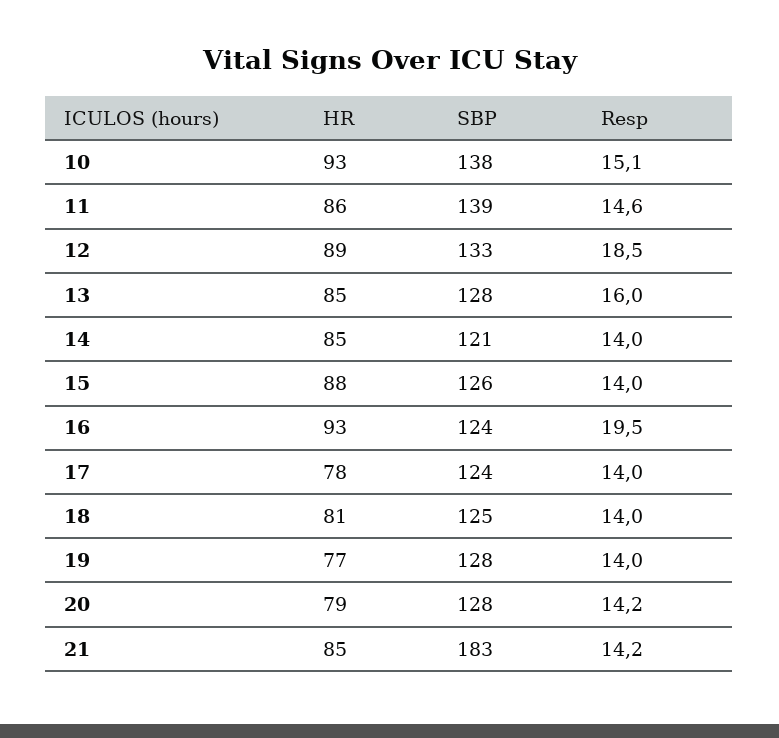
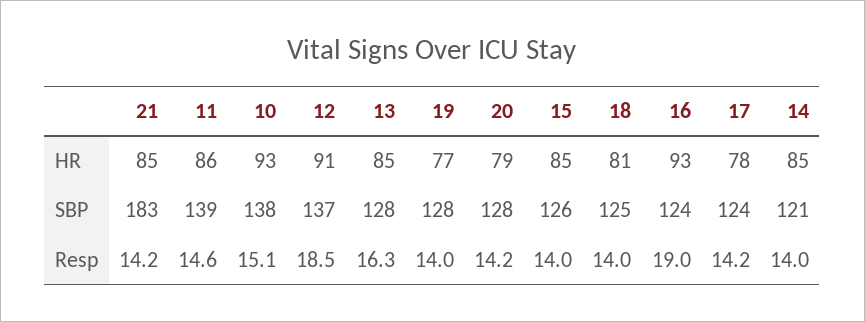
  {
    "HR": {
      "10": 93,
      "11": 86,
-     "12": 89,
+     "12": 91,
      "13": 85,
      "14": 85,
-     "15": 88,
+     "15": 85,
      "16": 93,
      "17": 78,
      "18": 81,
      "19": 77,
      "20": 79,
      "21": 85
    },
    "SBP": {
      "10": 138,
      "11": 139,
-     "12": 133,
+     "12": 137,
      "13": 128,
      "14": 121,
      "15": 126,
      "16": 124,
      "17": 124,
      "18": 125,
      "19": 128,
      "20": 128,
      "21": 183
    },
    "Resp": {
      "10": 15.1,
      "11": 14.6,
      "12": 18.5,
-     "13": 16,
+     "13": 16.3,
      "14": 14,
      "15": 14,
-     "16": 19.5,
+     "16": 19,
-     "17": 14,
+     "17": 14.2,
      "18": 14,
      "19": 14,
      "20": 14.2,
      "21": 14.2
    }
  }

